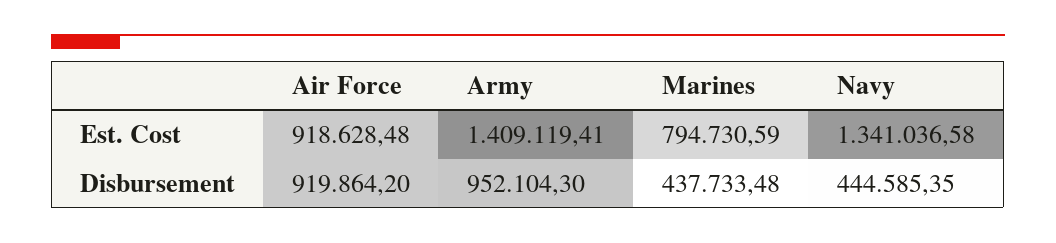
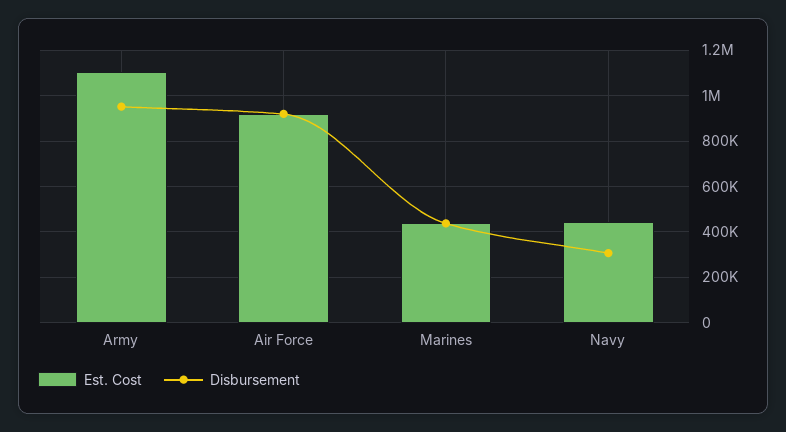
  {
    "Est. Cost": {
      "Air Force": 918628.48,
-     "Army": 1409119.41,
+     "Army": 1100000,
-     "Marines": 794730.59,
+     "Marines": 450000,
-     "Navy": 1341036.58
+     "Navy": 450000
    },
    "Disbursement": {
      "Air Force": 919864.2,
      "Army": 952104.3,
      "Marines": 437733.48,
-     "Navy": 444585.35
+     "Navy": 300000
    }
  }

